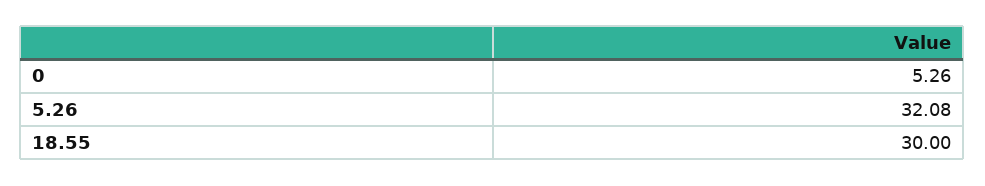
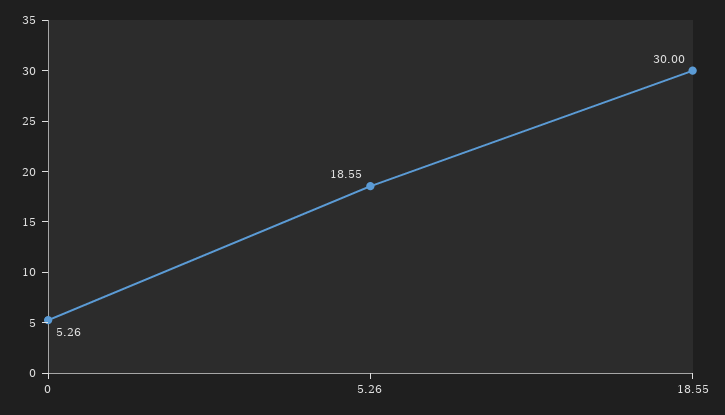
  {
    "0": 5.26,
-   "5.26": 32.08,
+   "5.26": 18.55,
    "18.55": 30
  }

